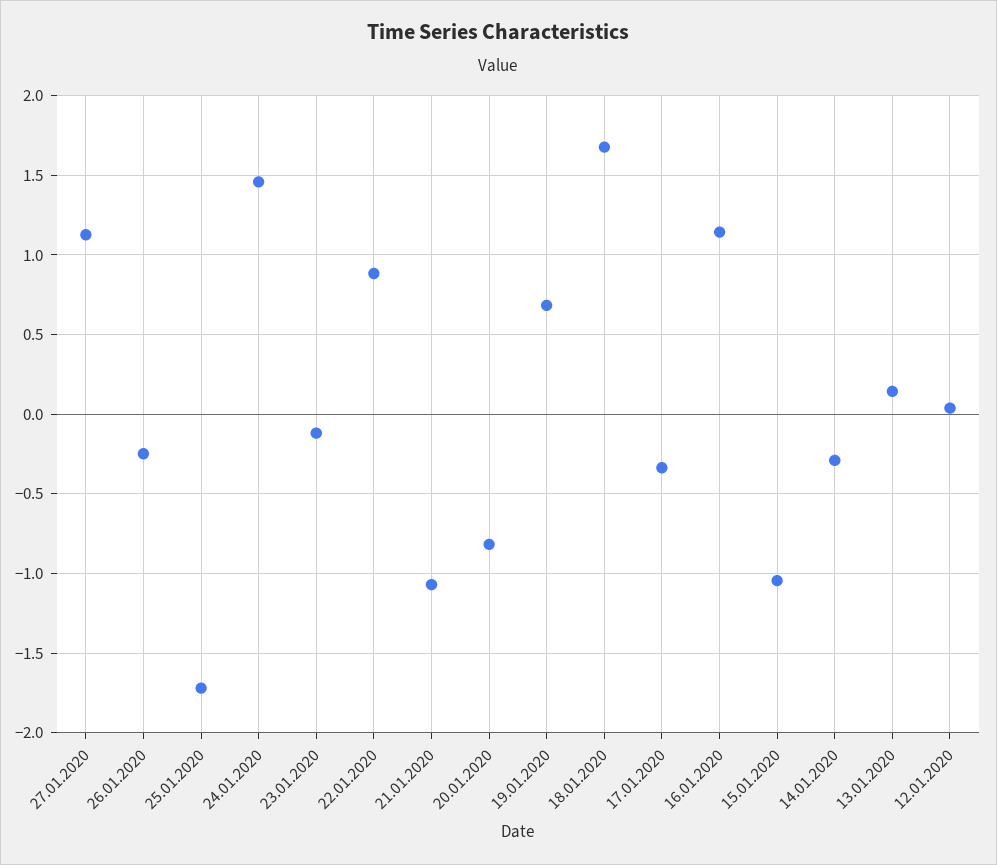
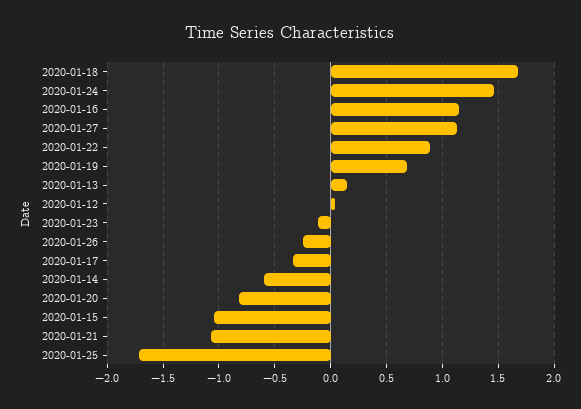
  {
    "27.01.2020": 1.15,
    "26.01.2020": -0.25,
    "25.01.2020": -1.7,
    "24.01.2020": 1.45,
    "23.01.2020": -0.1,
    "22.01.2020": 0.9,
    "21.01.2020": -1.05,
    "20.01.2020": -0.8,
    "19.01.2020": 0.7,
    "18.01.2020": 1.7,
    "17.01.2020": -0.35,
    "16.01.2020": 1.15,
    "15.01.2020": -1.05,
-   "14.01.2020": -0.3,
+   "14.01.2020": -0.6,
    "13.01.2020": 0.15,
    "12.01.2020": 0.05
  }

